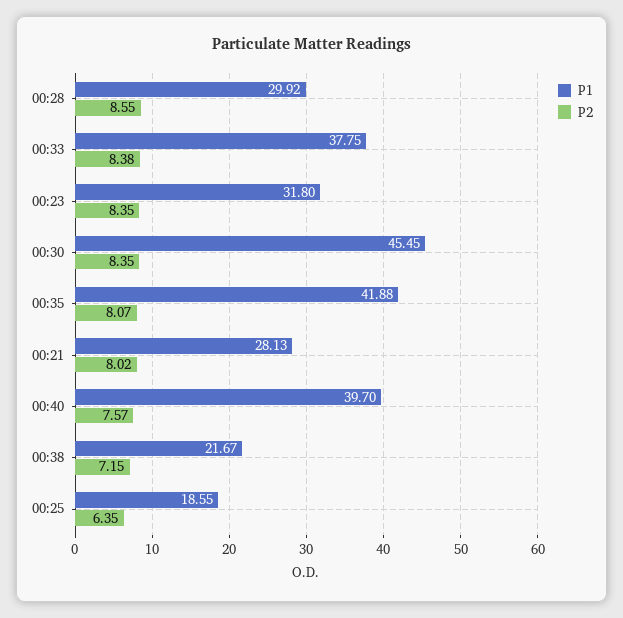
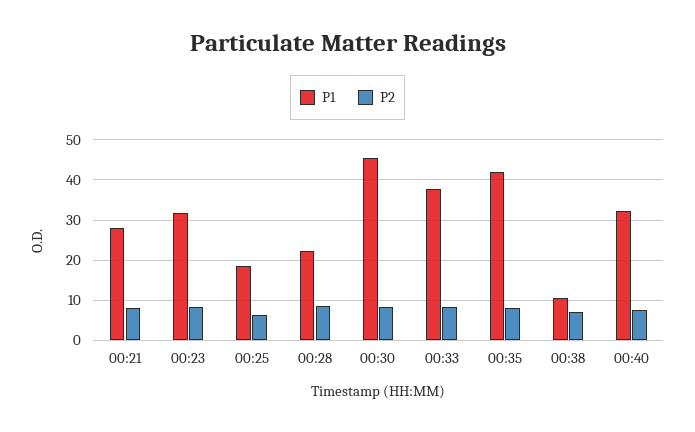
  {
    "P1": {
-     "00:28": 29.92,
+     "00:28": 22,
      "00:33": 37.75,
      "00:23": 31.8,
      "00:30": 45.45,
      "00:35": 41.88,
      "00:21": 28.13,
-     "00:40": 39.7,
+     "00:40": 32,
-     "00:38": 21.67,
+     "00:38": 10,
      "00:25": 18.55
    },
    "P2": {
      "00:28": 8.55,
      "00:33": 8.38,
      "00:23": 8.35,
      "00:30": 8.35,
      "00:35": 8.07,
      "00:21": 8.02,
      "00:40": 7.57,
      "00:38": 7.15,
      "00:25": 6.35
    }
  }

